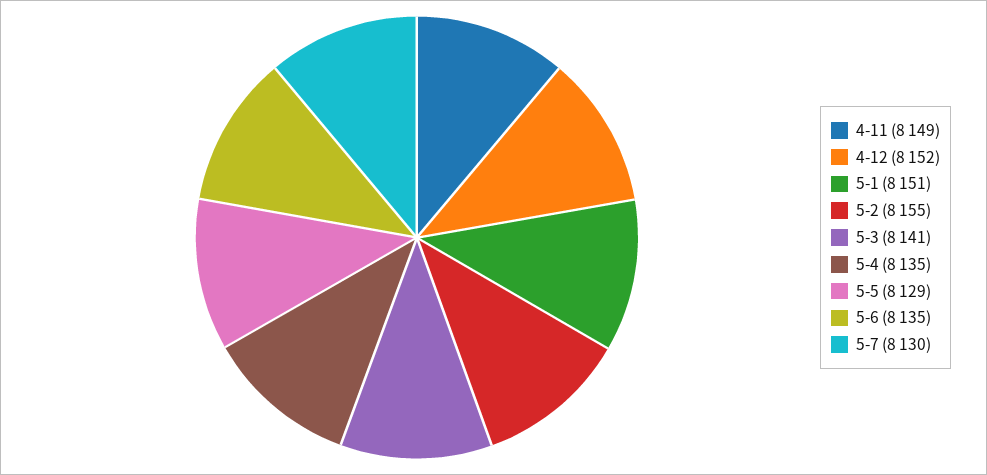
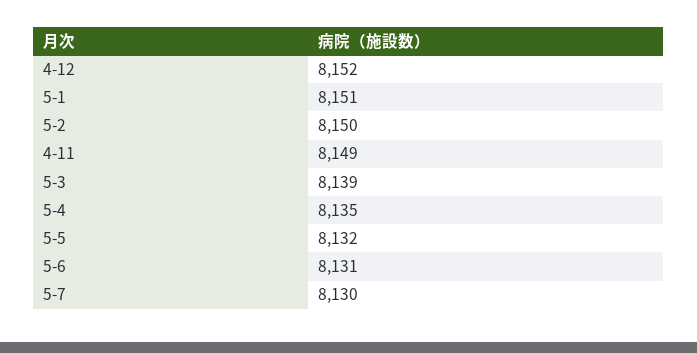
  {
    "4-11": 8149,
    "4-12": 8152,
    "5-1": 8151,
-   "5-2": 8155,
+   "5-2": 8150,
-   "5-3": 8141,
+   "5-3": 8139,
    "5-4": 8135,
-   "5-5": 8129,
+   "5-5": 8132,
-   "5-6": 8135,
+   "5-6": 8131,
    "5-7": 8130
  }

